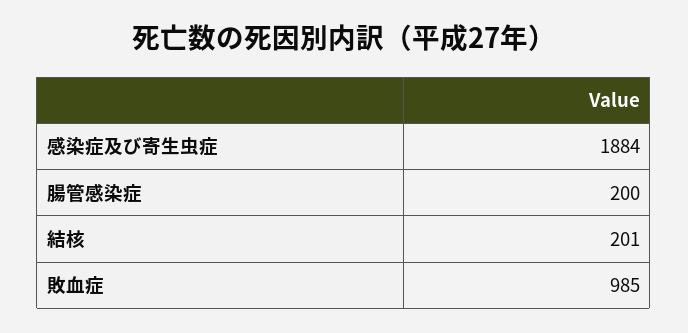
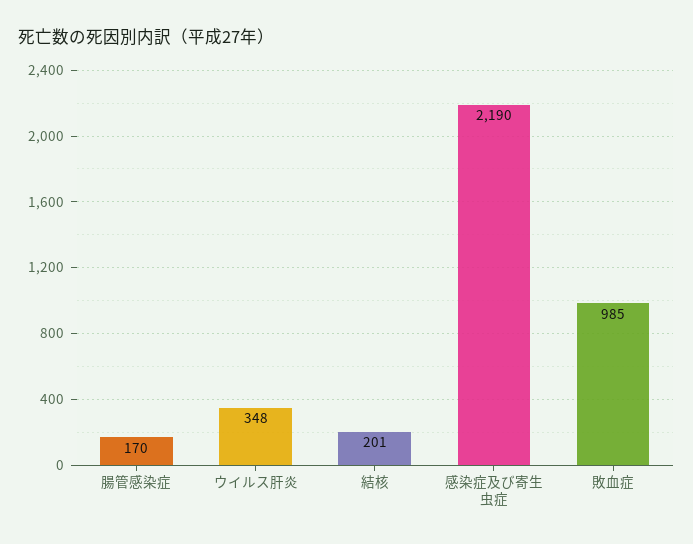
  {
-   "感染症及び寄生虫症": 1884,
+   "感染症及び寄生虫症": 2190,
-   "腸管感染症": 200,
+   "腸管感染症": 170,
    "結核": 201,
-   "敗血症": 985
+   "敗血症": 985,
+   "ウイルス肝炎": 348
  }

